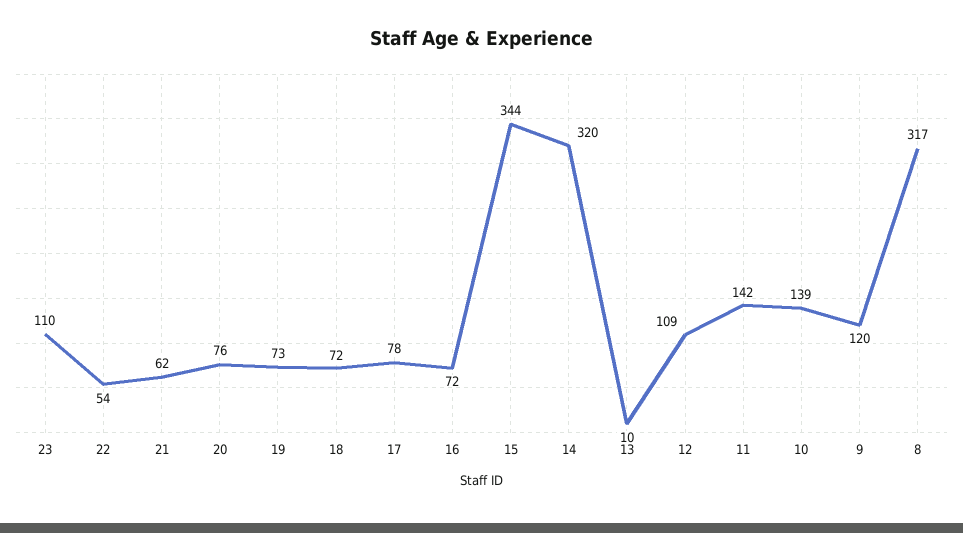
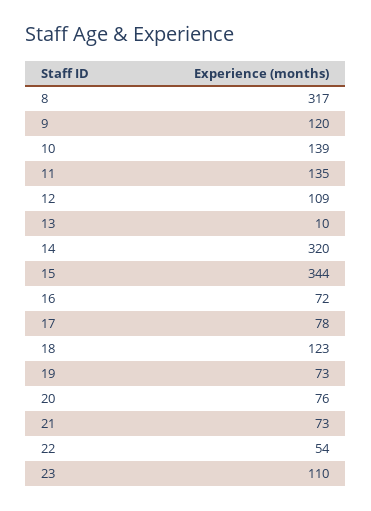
  {
    "23": 110,
    "22": 54,
-   "21": 62,
+   "21": 73,
    "20": 76,
    "19": 73,
-   "18": 72,
+   "18": 123,
    "17": 78,
    "16": 72,
    "15": 344,
    "14": 320,
    "13": 10,
    "12": 109,
-   "11": 142,
+   "11": 135,
    "10": 139,
    "9": 120,
    "8": 317
  }

